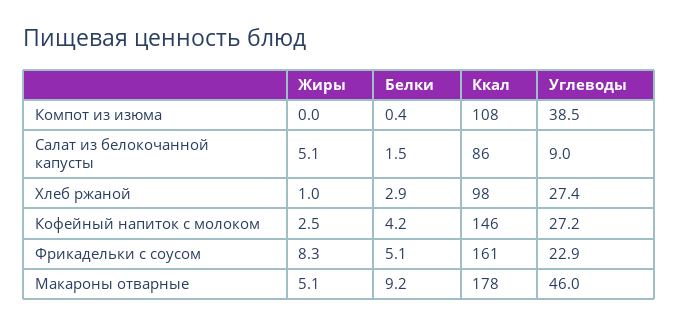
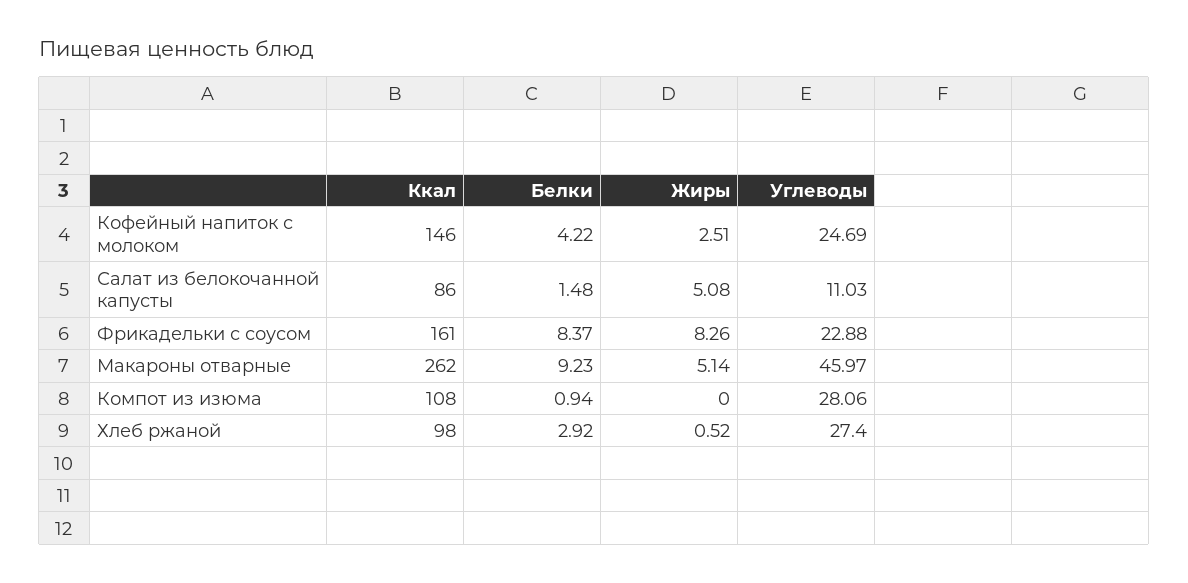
  {
    "Жиры": {
      "Компот из изюма": 0,
      "Салат из белокочанной капусты": 5.08,
-     "Хлеб ржаной": 1,
+     "Хлеб ржаной": 0.52,
      "Кофейный напиток с молоком": 2.51,
      "Фрикадельки с соусом": 8.26,
      "Макароны отварные": 5.14
    },
    "Белки": {
-     "Компот из изюма": 0.4,
+     "Компот из изюма": 0.94,
      "Салат из белокочанной капусты": 1.48,
      "Хлеб ржаной": 2.92,
      "Кофейный напиток с молоком": 4.22,
-     "Фрикадельки с соусом": 5.1,
+     "Фрикадельки с соусом": 8.37,
      "Макароны отварные": 9.23
    },
    "Ккал": {
      "Компот из изюма": 108,
      "Салат из белокочанной капусты": 86,
      "Хлеб ржаной": 98,
      "Кофейный напиток с молоком": 146,
      "Фрикадельки с соусом": 161,
-     "Макароны отварные": 178
+     "Макароны отварные": 262
    },
    "Углеводы": {
-     "Компот из изюма": 38.5,
+     "Компот из изюма": 28.06,
-     "Салат из белокочанной капусты": 9,
+     "Салат из белокочанной капусты": 11.03,
      "Хлеб ржаной": 27.4,
-     "Кофейный напиток с молоком": 27.2,
+     "Кофейный напиток с молоком": 24.69,
      "Фрикадельки с соусом": 22.88,
      "Макароны отварные": 45.97
    }
  }

